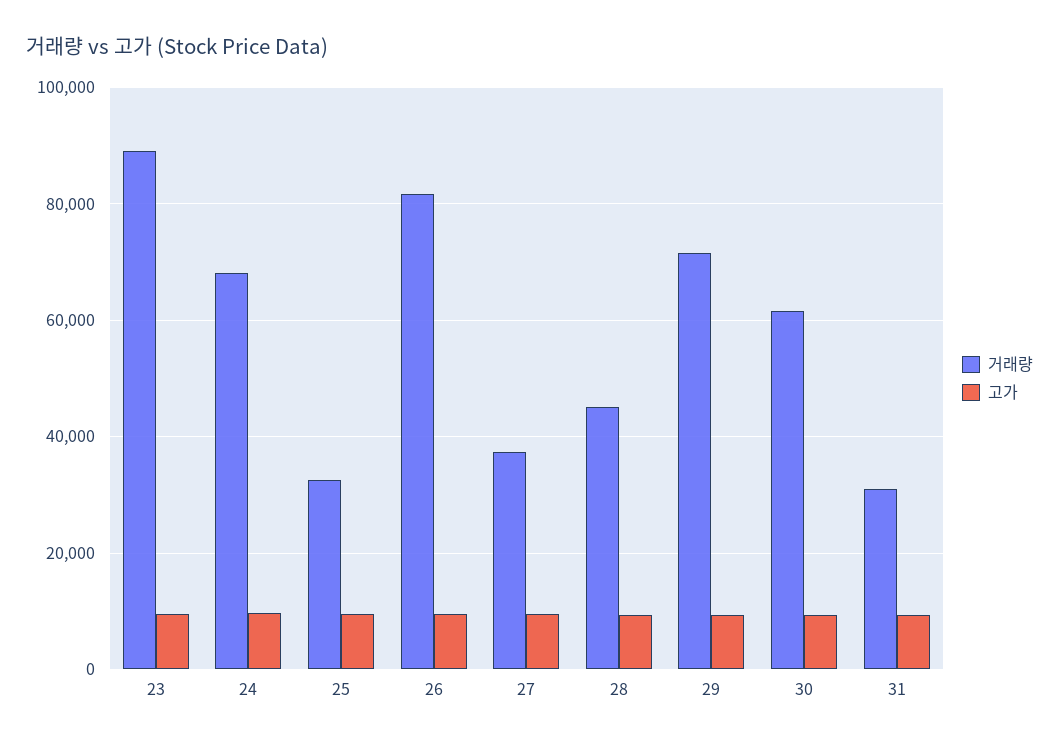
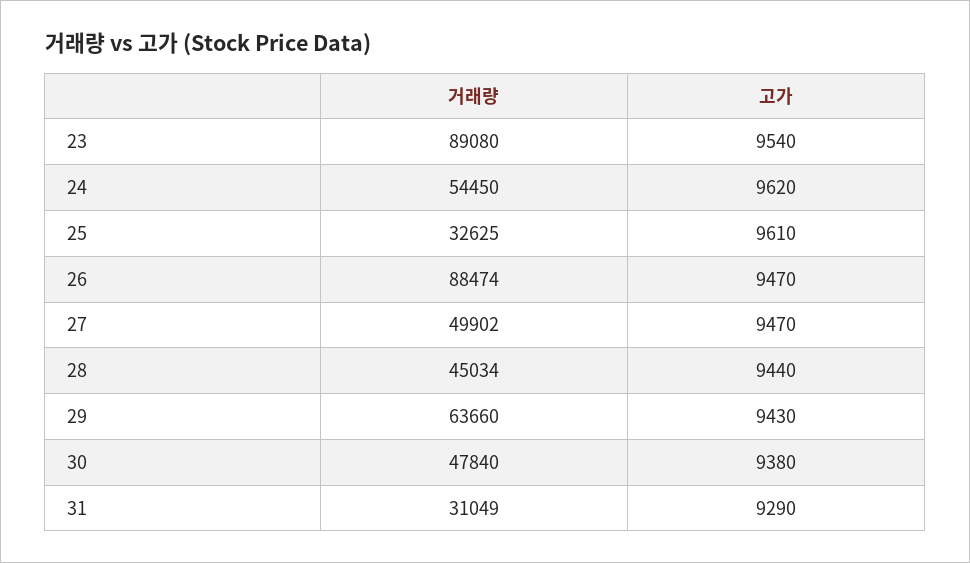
  {
    "거래량": {
      "23": 89080,
-     "24": 68000,
+     "24": 54450,
      "25": 32625,
-     "26": 82000,
+     "26": 88474,
-     "27": 38000,
+     "27": 49902,
      "28": 45034,
-     "29": 72000,
+     "29": 63660,
-     "30": 62000,
+     "30": 47840,
      "31": 31049
    },
    "고가": {
      "23": 9540,
      "24": 9620,
      "25": 9610,
      "26": 9470,
      "27": 9470,
      "28": 9440,
      "29": 9430,
      "30": 9380,
      "31": 9290
    }
  }

